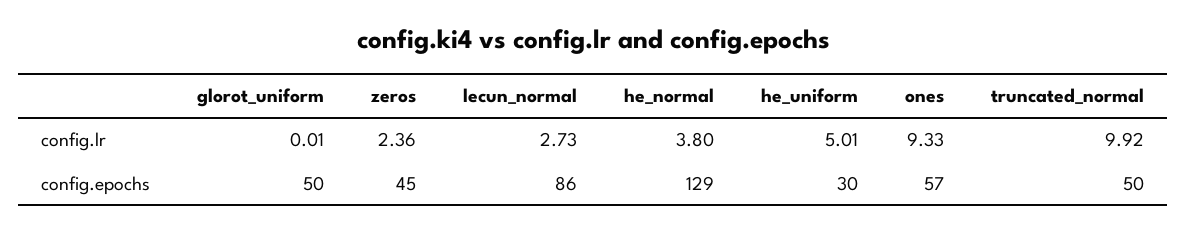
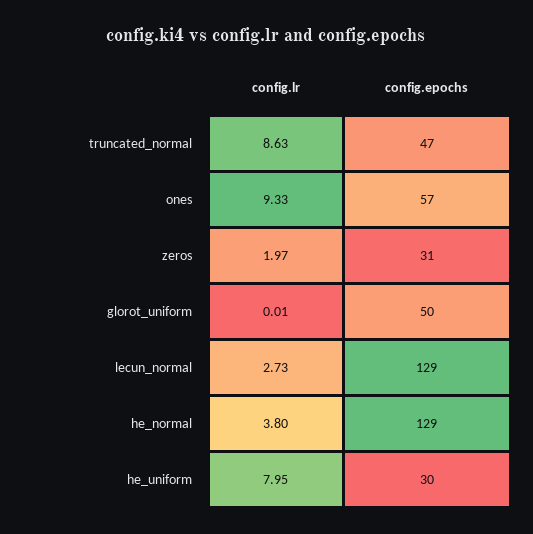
  {
    "glorot_uniform": {
      "config.lr": 0.01,
      "config.epochs": 50
    },
    "zeros": {
-     "config.lr": 2.36,
+     "config.lr": 1.97,
-     "config.epochs": 45
+     "config.epochs": 31
    },
    "lecun_normal": {
      "config.lr": 2.73,
-     "config.epochs": 86
+     "config.epochs": 129
    },
    "he_normal": {
      "config.lr": 3.8,
      "config.epochs": 129
    },
    "he_uniform": {
-     "config.lr": 5.01,
+     "config.lr": 7.95,
      "config.epochs": 30
    },
    "ones": {
      "config.lr": 9.33,
      "config.epochs": 57
    },
    "truncated_normal": {
-     "config.lr": 9.92,
+     "config.lr": 8.63,
-     "config.epochs": 50
+     "config.epochs": 47
    }
  }

